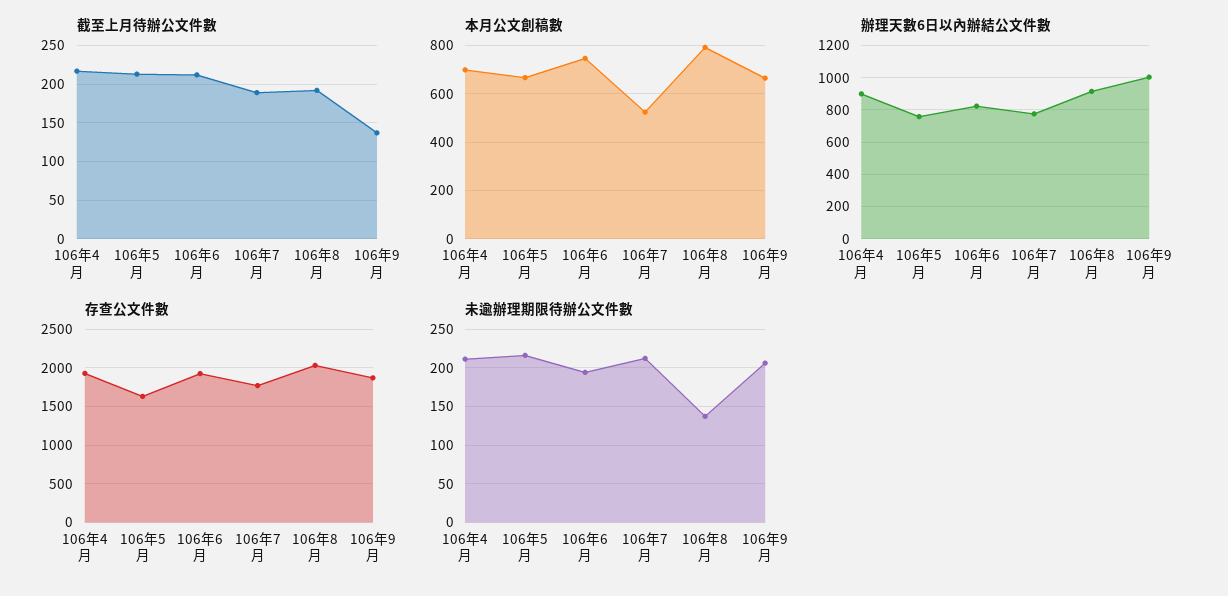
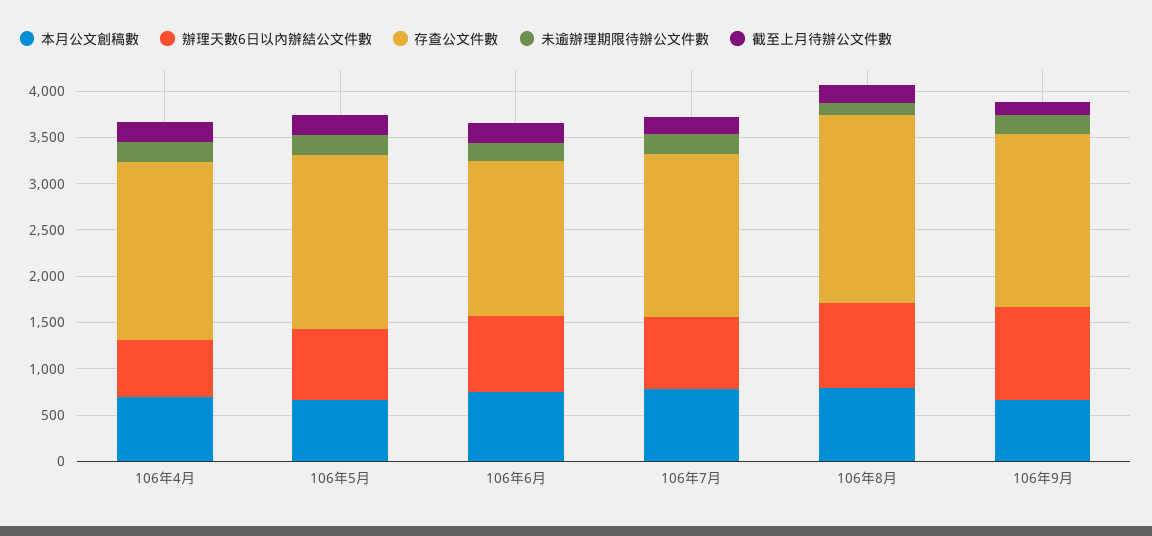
  {
    "截至上月待辦公文件數": {
      "106年4月": 220,
      "106年5月": 210,
      "106年6月": 210,
      "106年7月": 190,
      "106年8月": 190,
      "106年9月": 140
    },
    "本月公文創稿數": {
      "106年4月": 700,
      "106年5月": 675,
      "106年6月": 750,
-     "106年7月": 525,
+     "106年7月": 800,
      "106年8月": 800,
      "106年9月": 675
    },
    "辦理天數6日以內辦結公文件數": {
-     "106年4月": 900,
+     "106年4月": 600,
      "106年5月": 750,
      "106年6月": 800,
      "106年7月": 800,
      "106年8月": 900,
      "106年9月": 1000
    },
    "存查公文件數": {
      "106年4月": 1900,
-     "106年5月": 1600,
+     "106年5月": 1900,
-     "106年6月": 1900,
+     "106年6月": 1700,
      "106年7月": 1800,
      "106年8月": 2000,
      "106年9月": 1900
    },
    "未逾辦理期限待辦公文件數": {
      "106年4月": 210,
      "106年5月": 220,
      "106年6月": 190,
      "106年7月": 210,
      "106年8月": 140,
      "106年9月": 210
    }
  }

